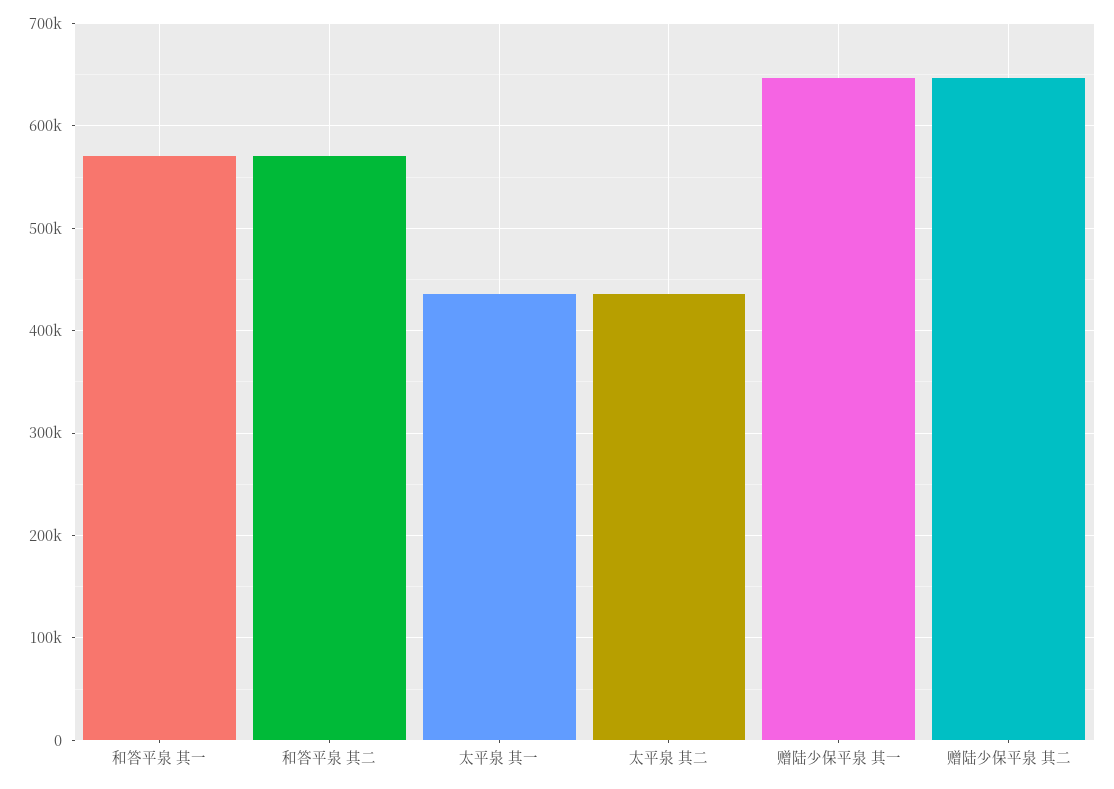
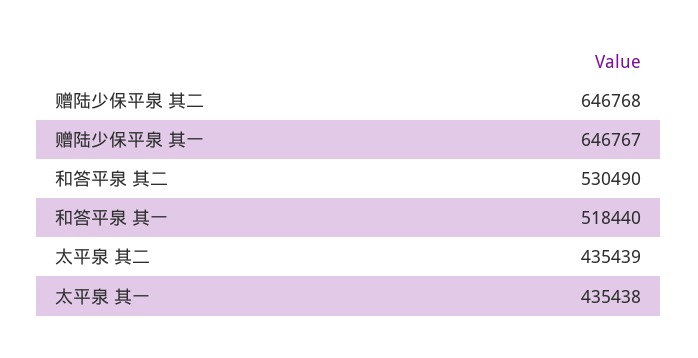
  {
-   "和答平泉 其一": 570000,
+   "和答平泉 其一": 518440,
-   "和答平泉 其二": 570000,
+   "和答平泉 其二": 530490,
    "太平泉 其一": 435438,
    "太平泉 其二": 435439,
    "赠陆少保平泉 其一": 646767,
    "赠陆少保平泉 其二": 646768
  }

